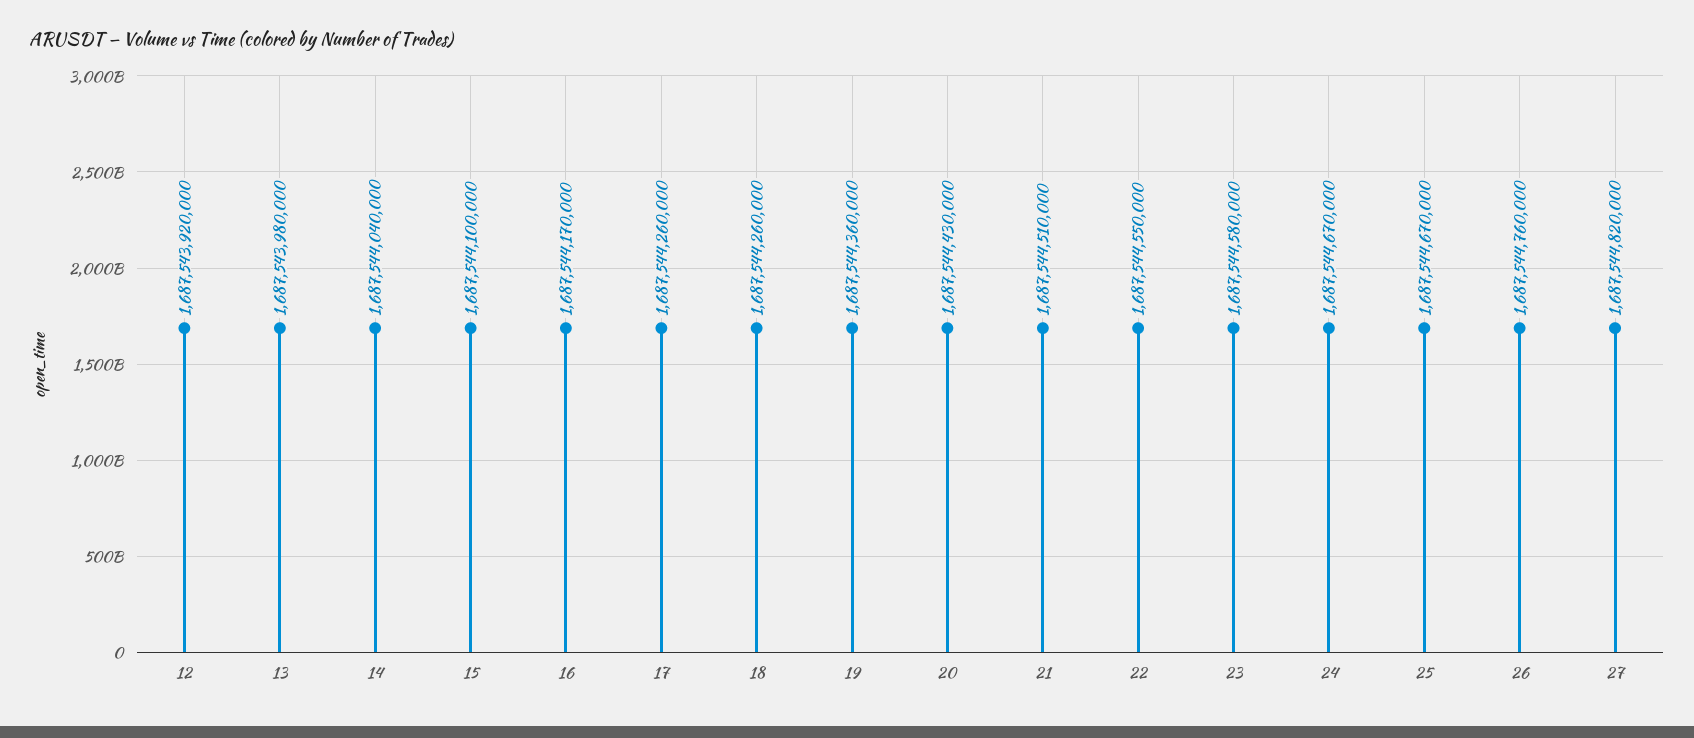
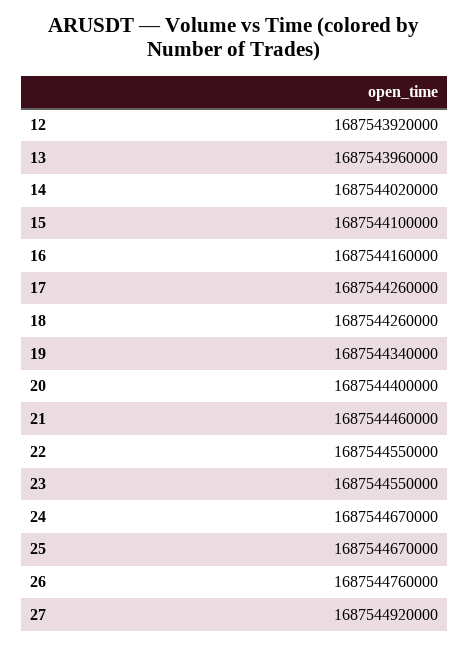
  {
    "12": 1687543920000,
-   "13": 1687543980000,
+   "13": 1687543960000,
-   "14": 1687544040000,
+   "14": 1687544020000,
    "15": 1687544100000,
-   "16": 1687544170000,
+   "16": 1687544160000,
    "17": 1687544260000,
    "18": 1687544260000,
-   "19": 1687544360000,
+   "19": 1687544340000,
-   "20": 1687544430000,
+   "20": 1687544400000,
-   "21": 1687544510000,
+   "21": 1687544460000,
    "22": 1687544550000,
-   "23": 1687544580000,
+   "23": 1687544550000,
    "24": 1687544670000,
    "25": 1687544670000,
    "26": 1687544760000,
-   "27": 1687544820000
+   "27": 1687544920000
  }

